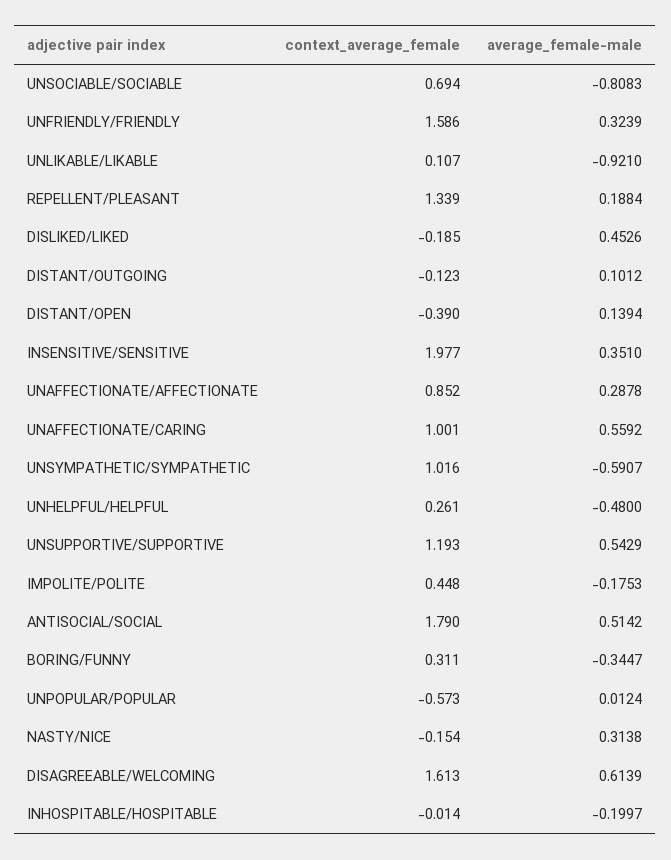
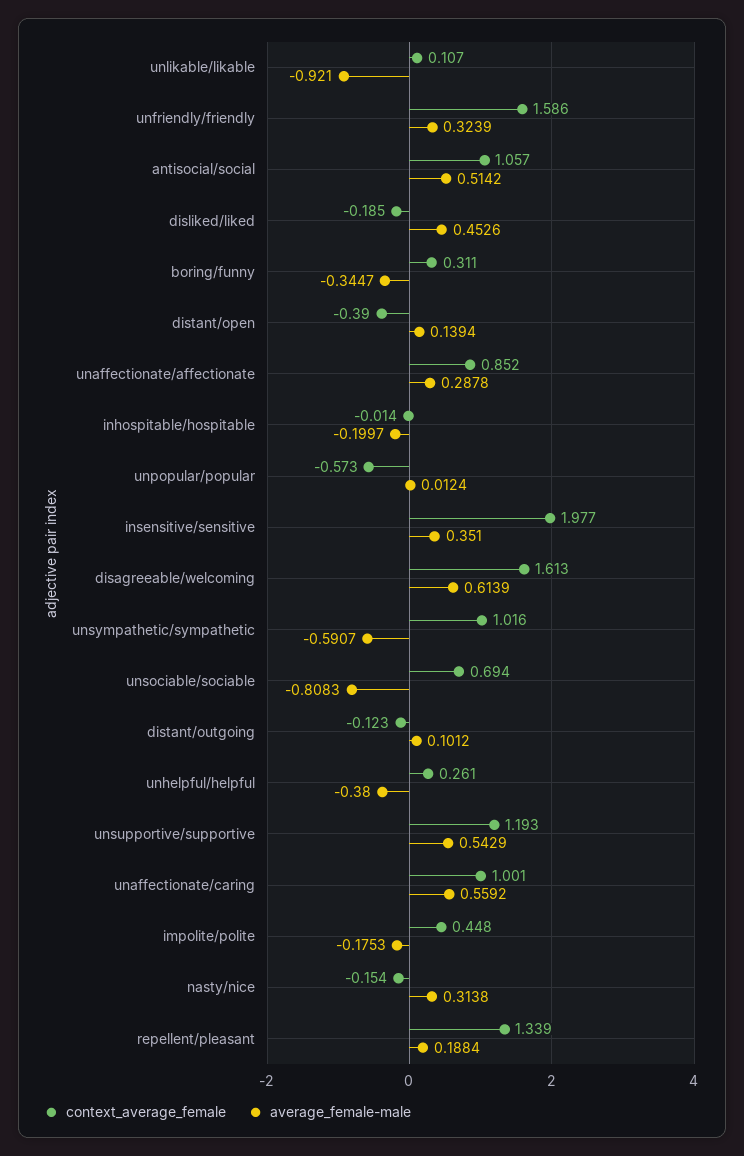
  {
    "context_average_female": {
      "UNSOCIABLE/SOCIABLE": 0.694,
      "UNFRIENDLY/FRIENDLY": 1.586,
      "UNLIKABLE/LIKABLE": 0.107,
      "REPELLENT/PLEASANT": 1.339,
      "DISLIKED/LIKED": -0.185,
      "DISTANT/OUTGOING": -0.123,
      "DISTANT/OPEN": -0.39,
      "INSENSITIVE/SENSITIVE": 1.977,
      "UNAFFECTIONATE/AFFECTIONATE": 0.852,
      "UNAFFECTIONATE/CARING": 1.001,
      "UNSYMPATHETIC/SYMPATHETIC": 1.016,
      "UNHELPFUL/HELPFUL": 0.261,
      "UNSUPPORTIVE/SUPPORTIVE": 1.193,
      "IMPOLITE/POLITE": 0.448,
-     "ANTISOCIAL/SOCIAL": 1.79,
+     "ANTISOCIAL/SOCIAL": 1.057,
      "BORING/FUNNY": 0.311,
      "UNPOPULAR/POPULAR": -0.573,
      "NASTY/NICE": -0.154,
      "DISAGREEABLE/WELCOMING": 1.613,
      "INHOSPITABLE/HOSPITABLE": -0.014
    },
    "average_female-male": {
      "UNSOCIABLE/SOCIABLE": -0.8083,
      "UNFRIENDLY/FRIENDLY": 0.3239,
      "UNLIKABLE/LIKABLE": -0.921,
      "REPELLENT/PLEASANT": 0.1884,
      "DISLIKED/LIKED": 0.4526,
      "DISTANT/OUTGOING": 0.1012,
      "DISTANT/OPEN": 0.1394,
      "INSENSITIVE/SENSITIVE": 0.351,
      "UNAFFECTIONATE/AFFECTIONATE": 0.2878,
      "UNAFFECTIONATE/CARING": 0.5592,
      "UNSYMPATHETIC/SYMPATHETIC": -0.5907,
-     "UNHELPFUL/HELPFUL": -0.48,
+     "UNHELPFUL/HELPFUL": -0.38,
      "UNSUPPORTIVE/SUPPORTIVE": 0.5429,
      "IMPOLITE/POLITE": -0.1753,
      "ANTISOCIAL/SOCIAL": 0.5142,
      "BORING/FUNNY": -0.3447,
      "UNPOPULAR/POPULAR": 0.0124,
      "NASTY/NICE": 0.3138,
      "DISAGREEABLE/WELCOMING": 0.6139,
      "INHOSPITABLE/HOSPITABLE": -0.1997
    }
  }

